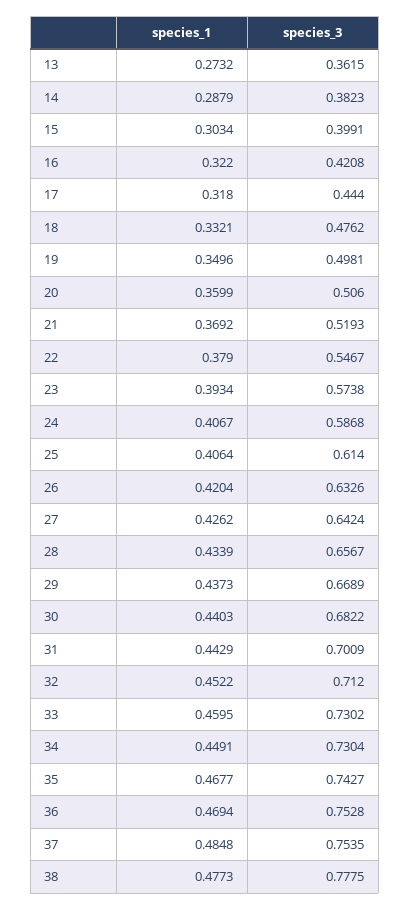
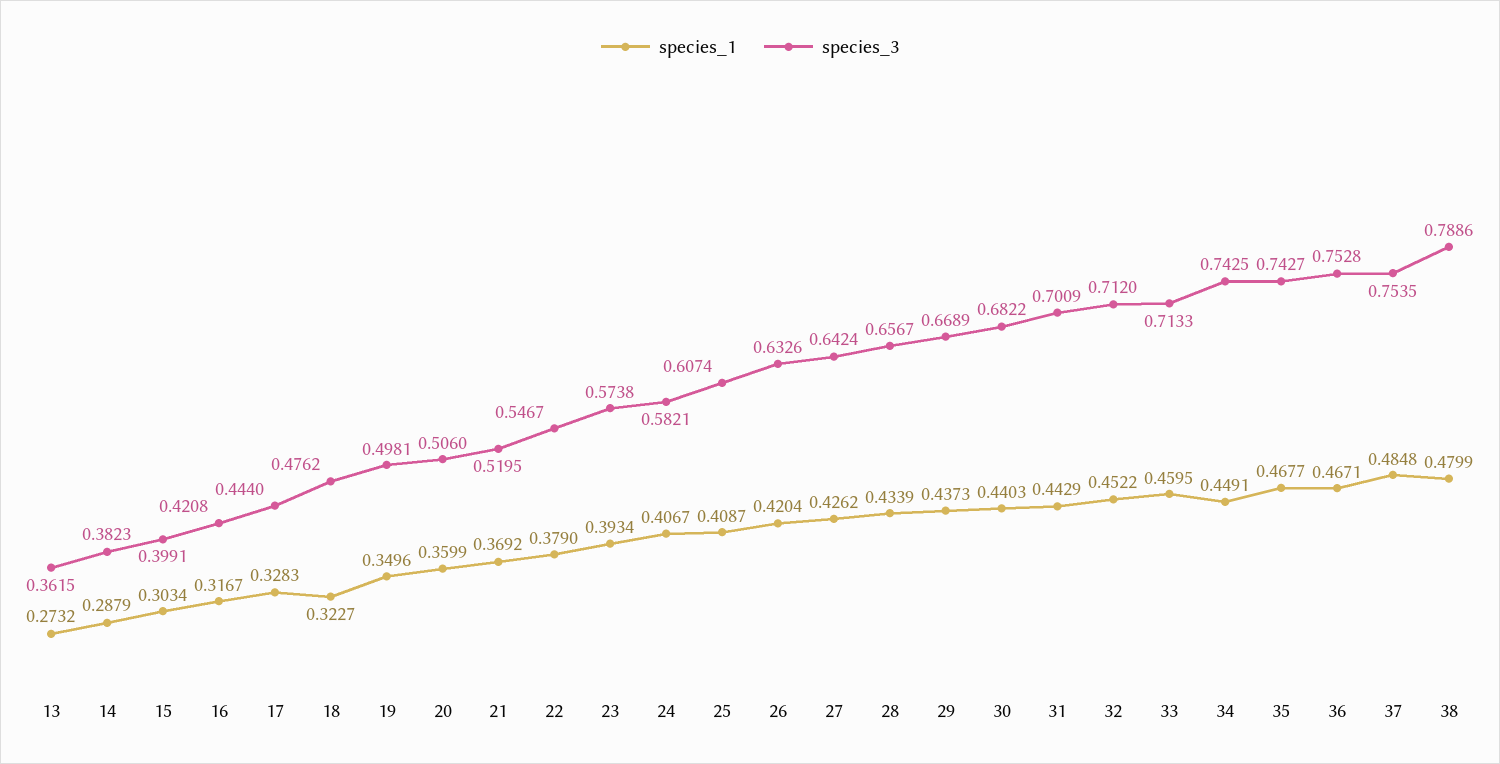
  {
    "species_1": {
      "13": 0.2732,
      "14": 0.2879,
      "15": 0.3034,
-     "16": 0.322,
+     "16": 0.3167,
-     "17": 0.318,
+     "17": 0.3283,
-     "18": 0.3321,
+     "18": 0.3227,
      "19": 0.3496,
      "20": 0.3599,
      "21": 0.3692,
      "22": 0.379,
      "23": 0.3934,
      "24": 0.4067,
-     "25": 0.4064,
+     "25": 0.4087,
      "26": 0.4204,
      "27": 0.4262,
      "28": 0.4339,
      "29": 0.4373,
      "30": 0.4403,
      "31": 0.4429,
      "32": 0.4522,
      "33": 0.4595,
      "34": 0.4491,
      "35": 0.4677,
-     "36": 0.4694,
+     "36": 0.4671,
      "37": 0.4848,
-     "38": 0.4773
+     "38": 0.4799
    },
    "species_3": {
      "13": 0.3615,
      "14": 0.3823,
      "15": 0.3991,
      "16": 0.4208,
      "17": 0.444,
      "18": 0.4762,
      "19": 0.4981,
      "20": 0.506,
-     "21": 0.5193,
+     "21": 0.5195,
      "22": 0.5467,
      "23": 0.5738,
-     "24": 0.5868,
+     "24": 0.5821,
-     "25": 0.614,
+     "25": 0.6074,
      "26": 0.6326,
      "27": 0.6424,
      "28": 0.6567,
      "29": 0.6689,
      "30": 0.6822,
      "31": 0.7009,
      "32": 0.712,
-     "33": 0.7302,
+     "33": 0.7133,
-     "34": 0.7304,
+     "34": 0.7425,
      "35": 0.7427,
      "36": 0.7528,
      "37": 0.7535,
-     "38": 0.7775
+     "38": 0.7886
    }
  }

